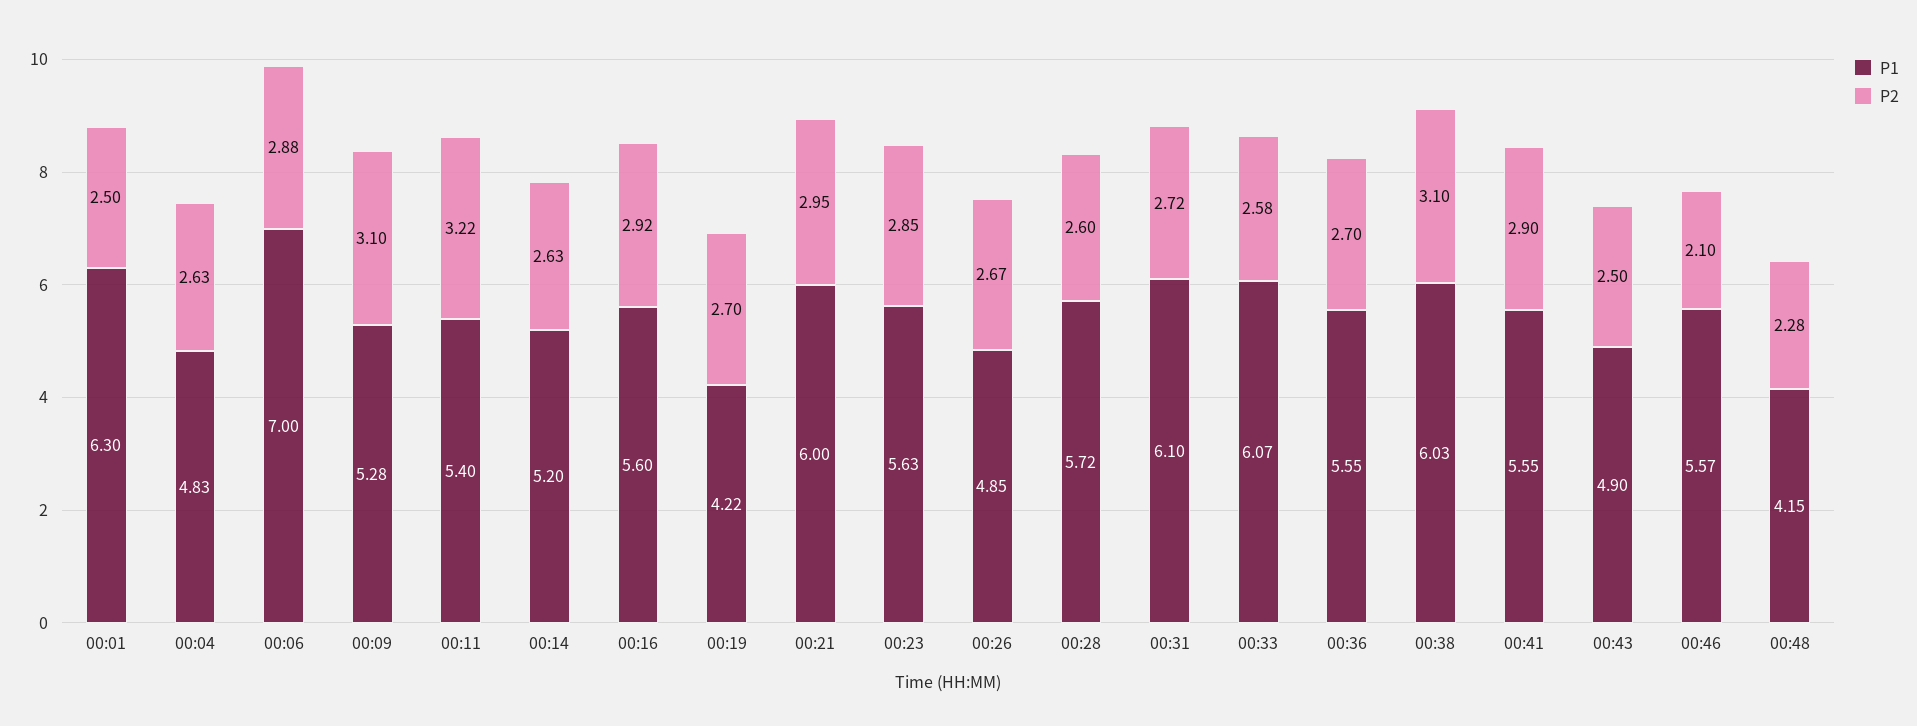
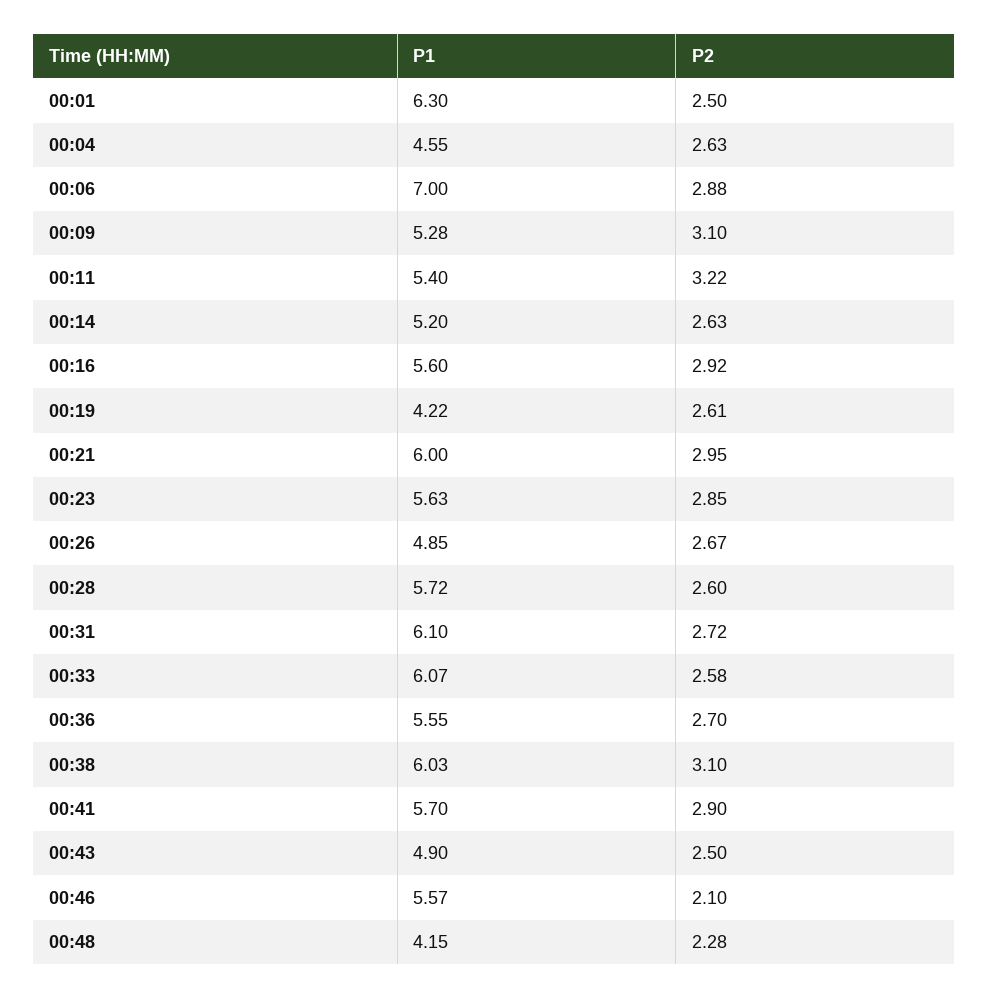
  {
    "P1": {
      "00:01": 6.3,
-     "00:04": 4.83,
+     "00:04": 4.55,
      "00:06": 7,
      "00:09": 5.28,
      "00:11": 5.4,
      "00:14": 5.2,
      "00:16": 5.6,
      "00:19": 4.22,
      "00:21": 6,
      "00:23": 5.63,
      "00:26": 4.85,
      "00:28": 5.72,
      "00:31": 6.1,
      "00:33": 6.07,
      "00:36": 5.55,
      "00:38": 6.03,
-     "00:41": 5.55,
+     "00:41": 5.7,
      "00:43": 4.9,
      "00:46": 5.57,
      "00:48": 4.15
    },
    "P2": {
      "00:01": 2.5,
      "00:04": 2.63,
      "00:06": 2.88,
      "00:09": 3.1,
      "00:11": 3.22,
      "00:14": 2.63,
      "00:16": 2.92,
-     "00:19": 2.7,
+     "00:19": 2.61,
      "00:21": 2.95,
      "00:23": 2.85,
      "00:26": 2.67,
      "00:28": 2.6,
      "00:31": 2.72,
      "00:33": 2.58,
      "00:36": 2.7,
      "00:38": 3.1,
      "00:41": 2.9,
      "00:43": 2.5,
      "00:46": 2.1,
      "00:48": 2.28
    }
  }

